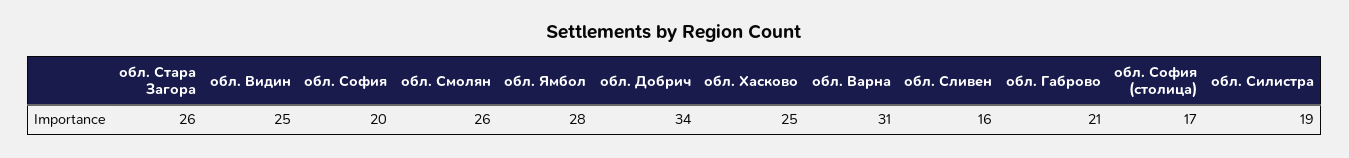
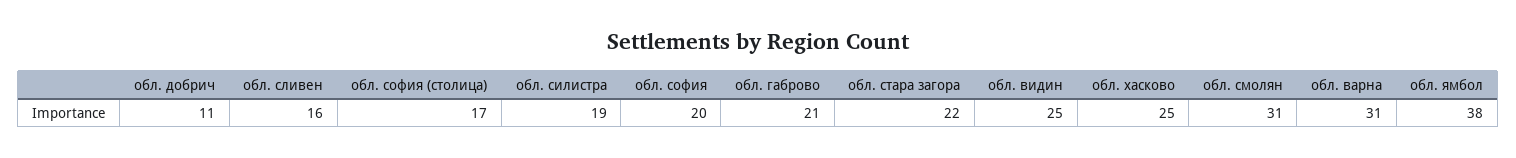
  {
-   "обл. Стара Загора": 26,
+   "обл. Стара Загора": 22,
    "обл. Видин": 25,
    "обл. София": 20,
-   "обл. Смолян": 26,
+   "обл. Смолян": 31,
-   "обл. Ямбол": 28,
+   "обл. Ямбол": 38,
-   "обл. Добрич": 34,
+   "обл. Добрич": 11,
    "обл. Хасково": 25,
    "обл. Варна": 31,
    "обл. Сливен": 16,
    "обл. Габрово": 21,
    "обл. София (столица)": 17,
    "обл. Силистра": 19
  }

